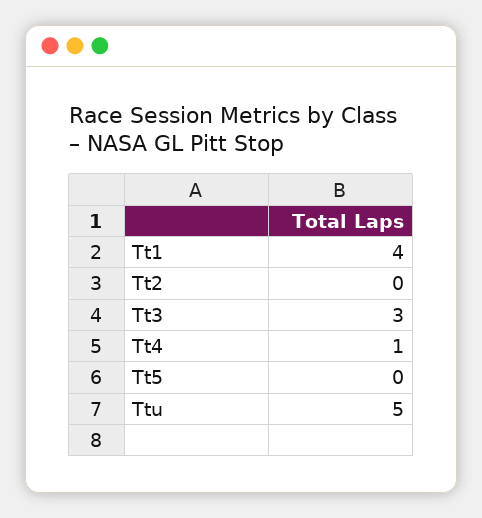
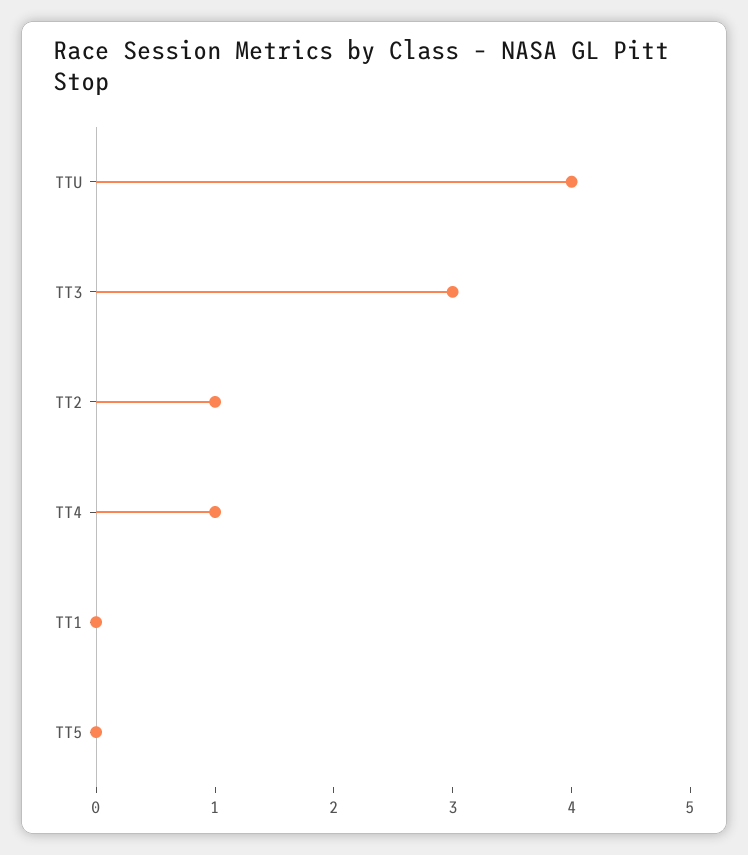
  {
-   "Tt1": 4,
+   "Tt1": 0,
-   "Tt2": 0,
+   "Tt2": 1,
    "Tt3": 3,
    "Tt4": 1,
    "Tt5": 0,
-   "Ttu": 5
+   "Ttu": 4
  }

